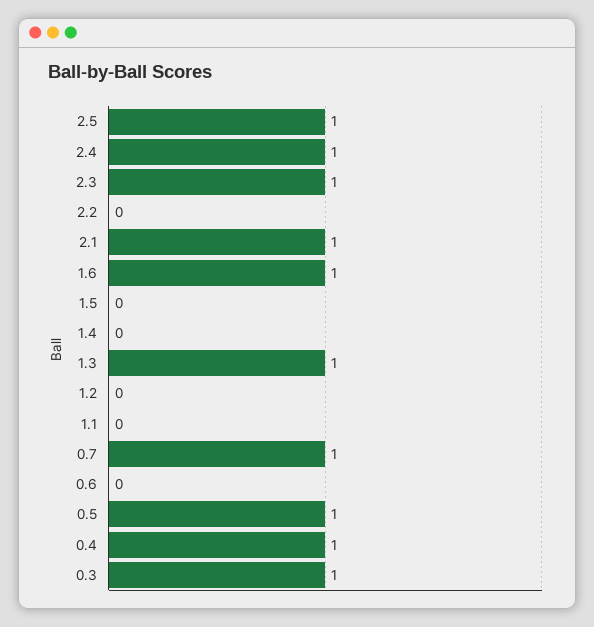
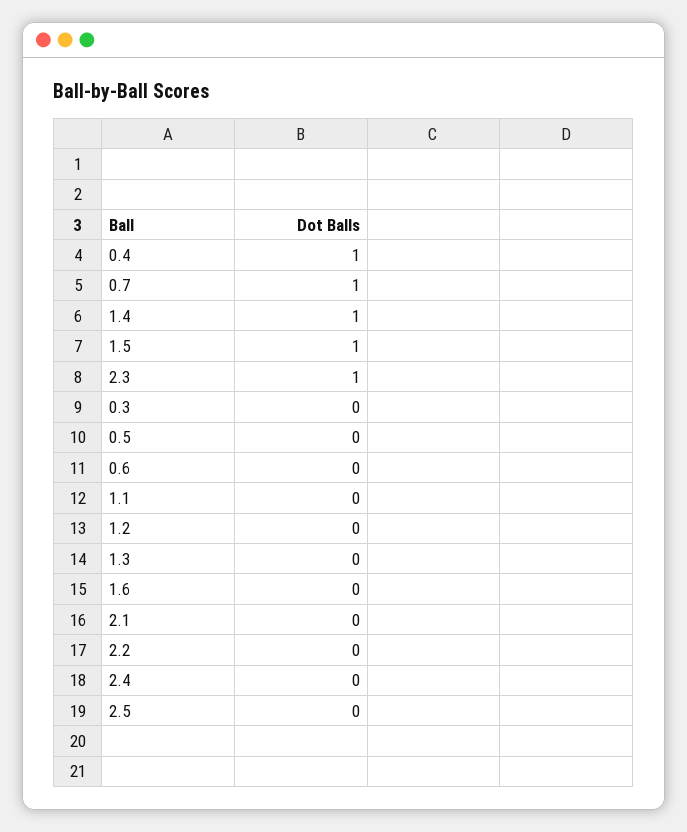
  {
-   "2.5": 1,
+   "2.5": 0,
-   "2.4": 1,
+   "2.4": 0,
    "2.3": 1,
    "2.2": 0,
-   "2.1": 1,
+   "2.1": 0,
-   "1.6": 1,
+   "1.6": 0,
-   "1.5": 0,
+   "1.5": 1,
-   "1.4": 0,
+   "1.4": 1,
-   "1.3": 1,
+   "1.3": 0,
    "1.2": 0,
    "1.1": 0,
    "0.7": 1,
    "0.6": 0,
-   "0.5": 1,
+   "0.5": 0,
    "0.4": 1,
-   "0.3": 1
+   "0.3": 0
  }

